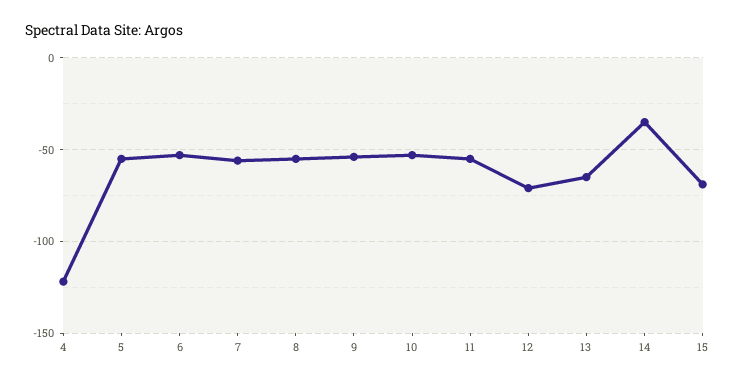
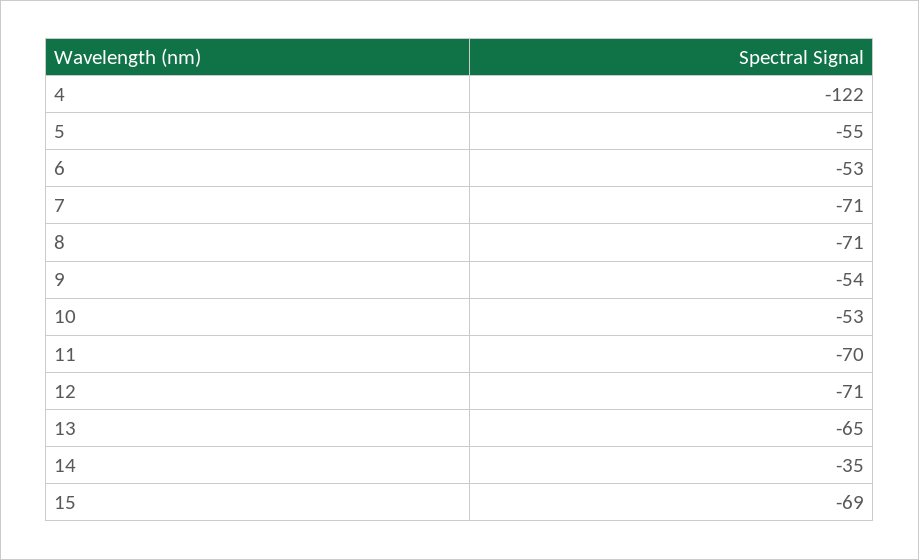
  {
    "4": -122,
    "5": -55,
    "6": -53,
-   "7": -55,
+   "7": -71,
-   "8": -55,
+   "8": -71,
    "9": -54,
    "10": -53,
-   "11": -55,
+   "11": -70,
    "12": -71,
    "13": -65,
    "14": -35,
    "15": -69
  }

